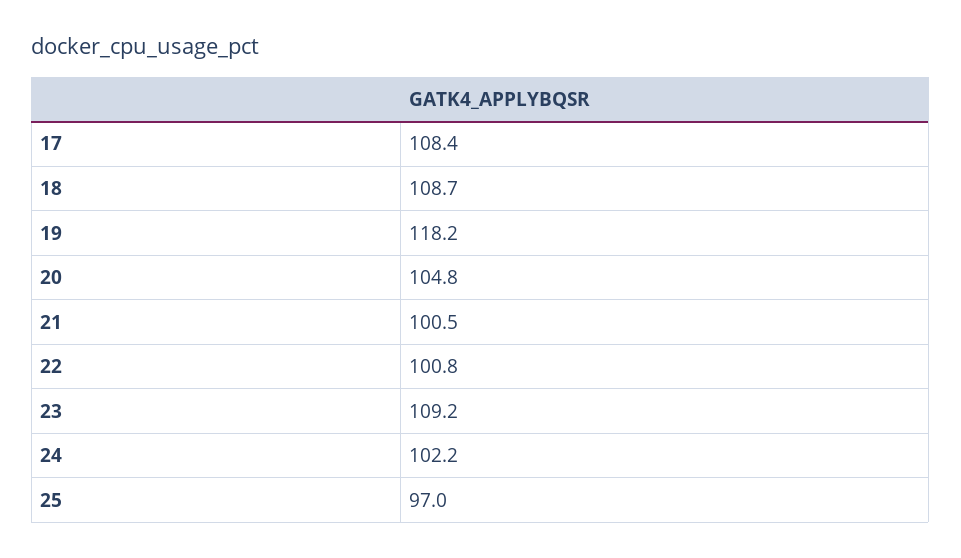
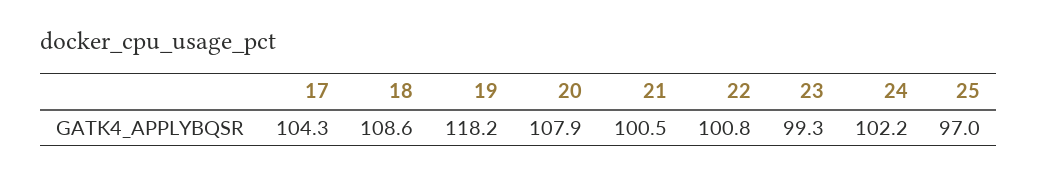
  {
-   "17": 108.4,
+   "17": 104.3,
-   "18": 108.7,
+   "18": 108.6,
    "19": 118.2,
-   "20": 104.8,
+   "20": 107.9,
    "21": 100.5,
    "22": 100.8,
-   "23": 109.2,
+   "23": 99.3,
    "24": 102.2,
    "25": 97
  }

